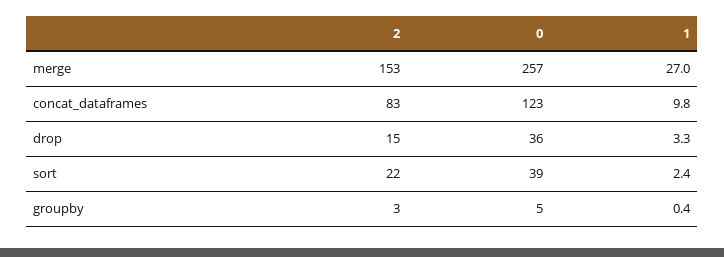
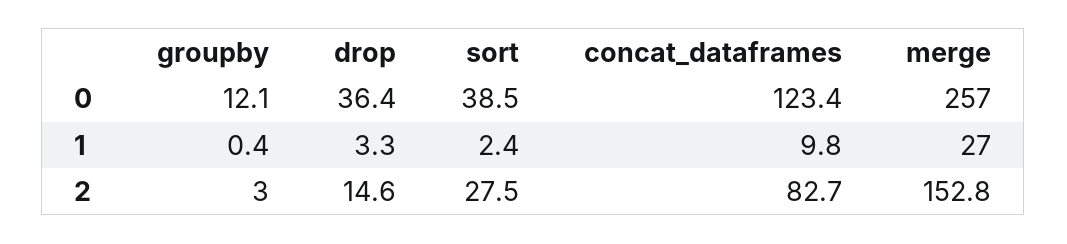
  {
    "2": {
      "merge": 152.8,
      "concat_dataframes": 82.7,
      "drop": 14.6,
-     "sort": 22,
+     "sort": 27.5,
      "groupby": 3
    },
    "0": {
      "merge": 257,
      "concat_dataframes": 123.4,
      "drop": 36.4,
      "sort": 38.5,
-     "groupby": 5
+     "groupby": 12.1
    },
    "1": {
      "merge": 27,
      "concat_dataframes": 9.8,
      "drop": 3.3,
      "sort": 2.4,
      "groupby": 0.4
    }
  }

